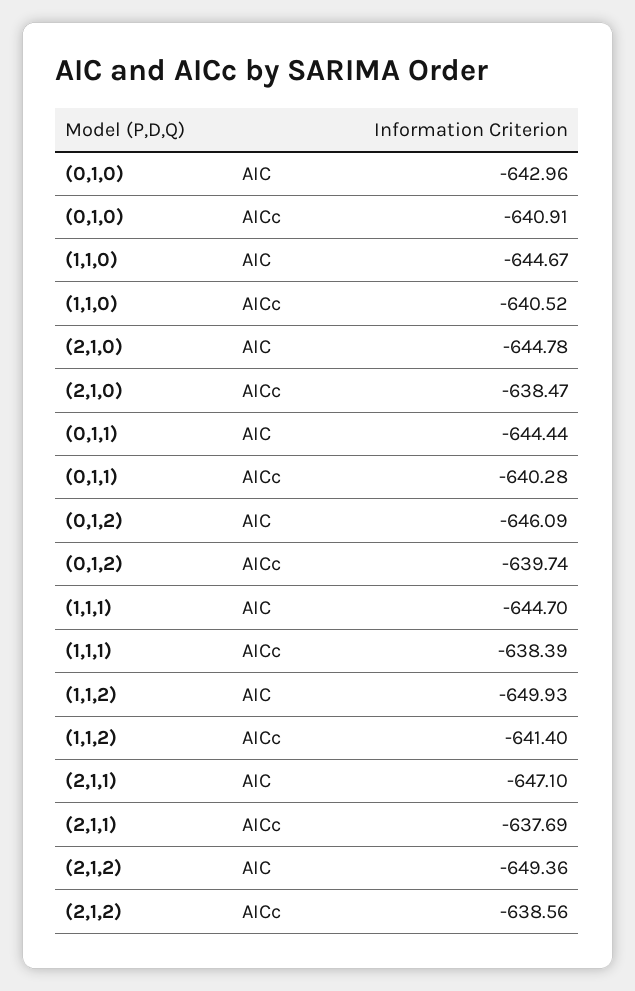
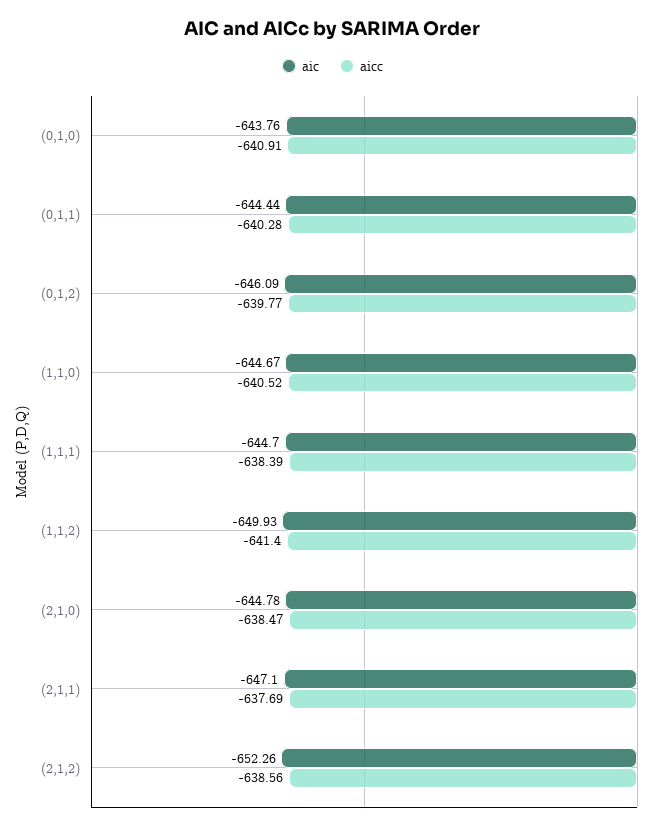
  {
    "AIC": {
-     "(0,1,0)": -642.96,
+     "(0,1,0)": -643.76,
      "(1,1,0)": -644.67,
      "(2,1,0)": -644.78,
      "(0,1,1)": -644.44,
      "(0,1,2)": -646.09,
      "(1,1,1)": -644.7,
      "(1,1,2)": -649.93,
      "(2,1,1)": -647.1,
-     "(2,1,2)": -649.36
+     "(2,1,2)": -652.26
    },
    "AICc": {
      "(0,1,0)": -640.91,
      "(1,1,0)": -640.52,
      "(2,1,0)": -638.47,
      "(0,1,1)": -640.28,
-     "(0,1,2)": -639.74,
+     "(0,1,2)": -639.77,
      "(1,1,1)": -638.39,
      "(1,1,2)": -641.4,
      "(2,1,1)": -637.69,
      "(2,1,2)": -638.56
    }
  }

